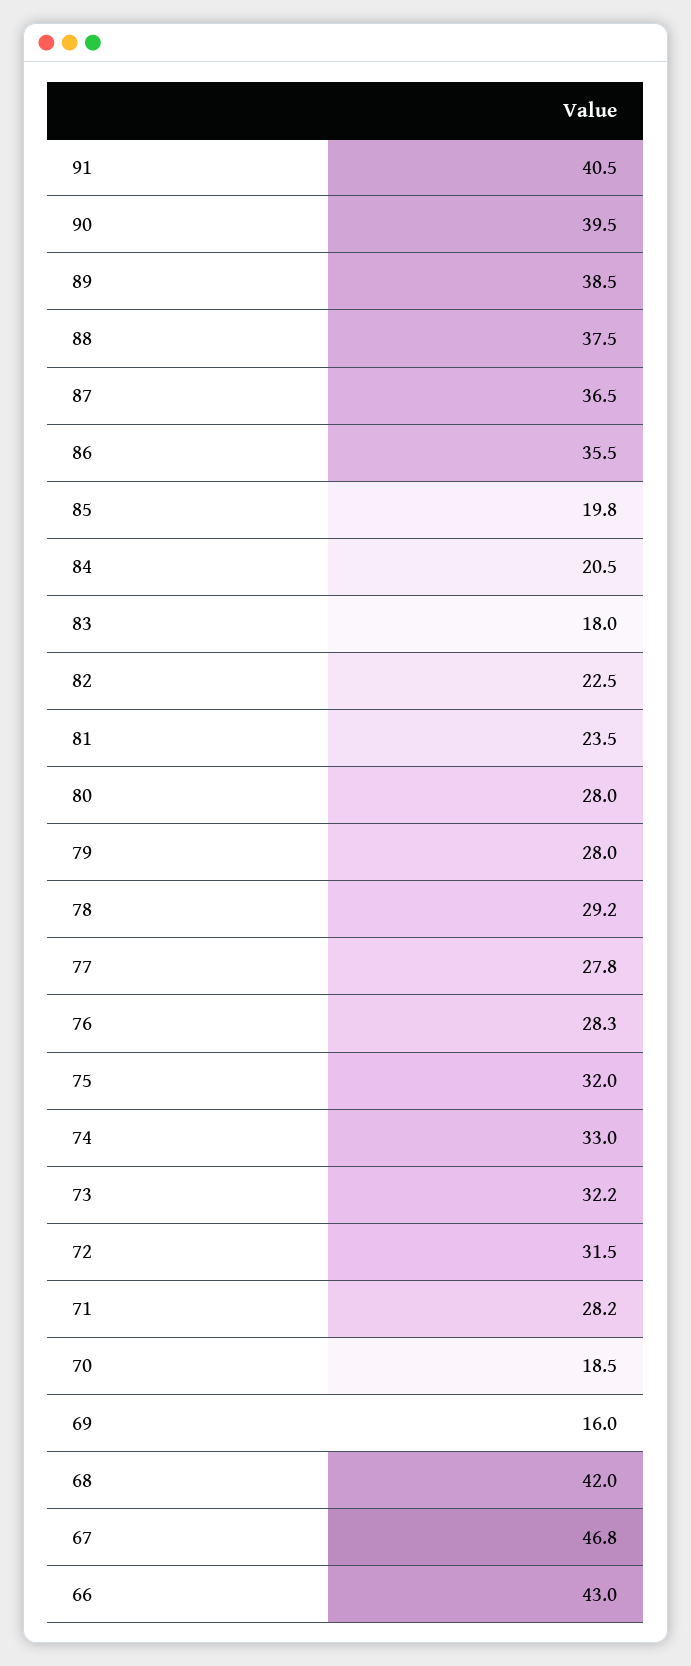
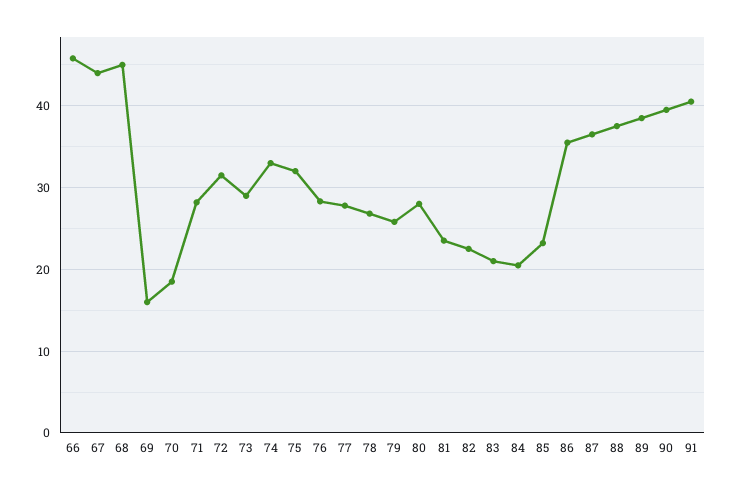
  {
    "91": 40.5,
    "90": 39.5,
    "89": 38.5,
    "88": 37.5,
    "87": 36.5,
    "86": 35.5,
-   "85": 19.8,
+   "85": 23,
    "84": 20.5,
-   "83": 18,
+   "83": 21,
    "82": 22.5,
    "81": 23.5,
    "80": 28,
-   "79": 28,
+   "79": 26,
-   "78": 29.2,
+   "78": 27,
    "77": 27.8,
    "76": 28.3,
    "75": 32,
    "74": 33,
-   "73": 32.2,
+   "73": 29,
    "72": 31.5,
    "71": 28.2,
    "70": 18.5,
    "69": 16,
-   "68": 42,
+   "68": 45,
-   "67": 46.8,
+   "67": 44,
-   "66": 43
+   "66": 46
  }

